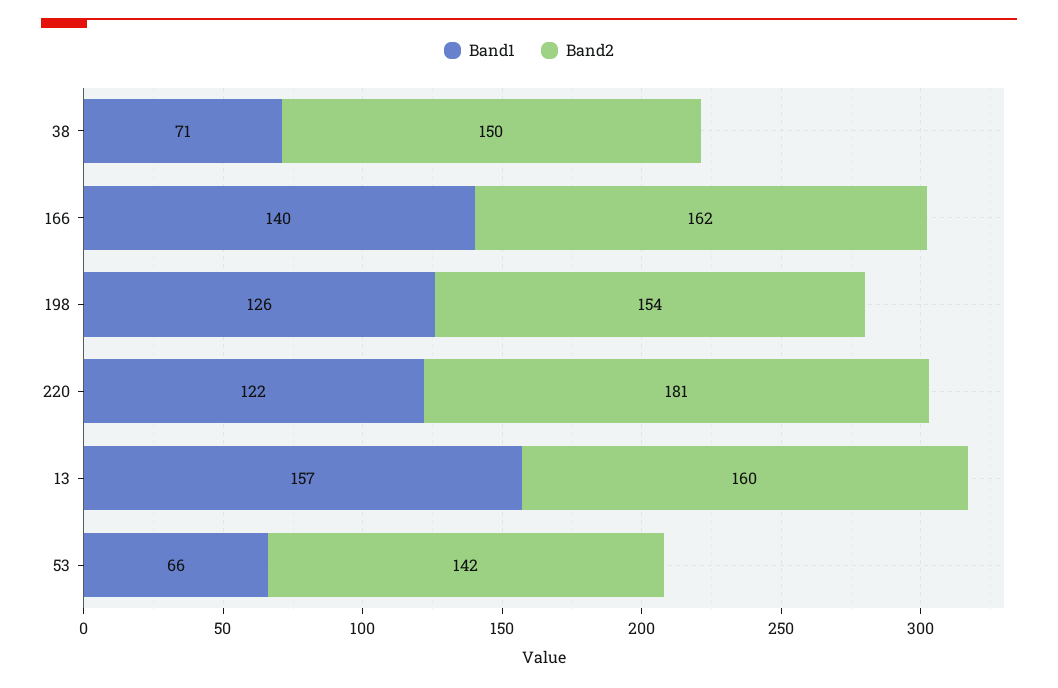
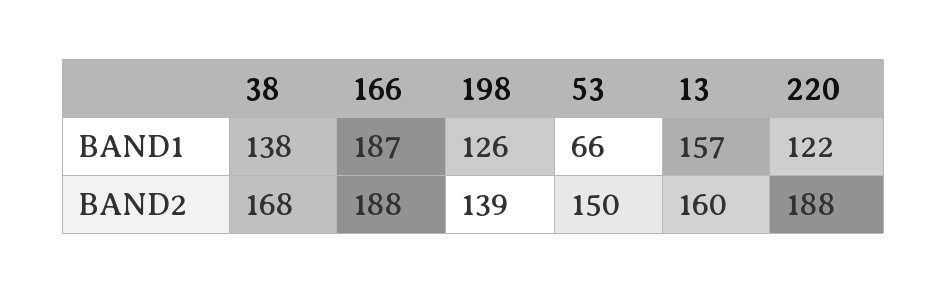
  {
    "Band1": {
-     "38": 71,
+     "38": 138,
-     "166": 140,
+     "166": 187,
      "198": 126,
      "220": 122,
      "13": 157,
      "53": 66
    },
    "Band2": {
-     "38": 150,
+     "38": 168,
-     "166": 162,
+     "166": 188,
-     "198": 154,
+     "198": 139,
-     "220": 181,
+     "220": 188,
      "13": 160,
-     "53": 142
+     "53": 150
    }
  }

